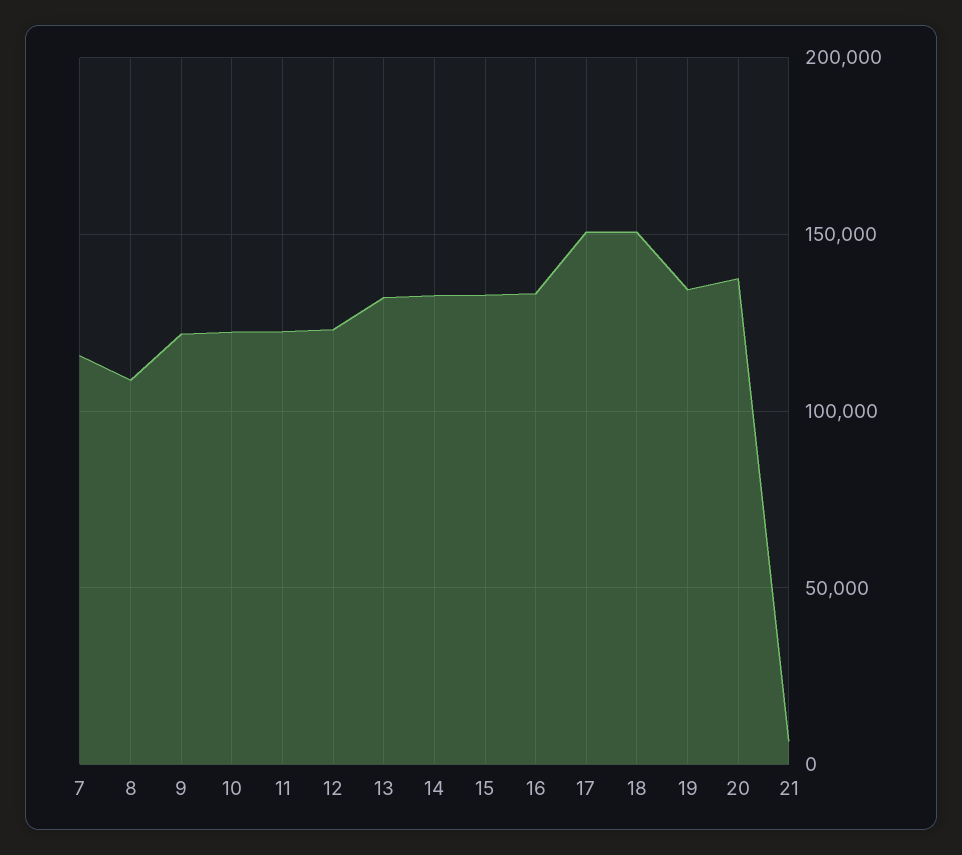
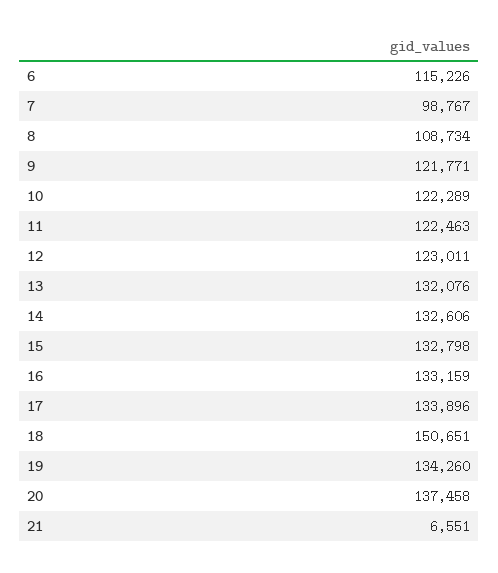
  {
-   "7": 115000,
+   "7": 98767,
    "8": 108734,
    "9": 121771,
    "10": 122289,
    "11": 122463,
    "12": 123011,
    "13": 132076,
    "14": 132606,
    "15": 132798,
    "16": 133159,
-   "17": 150000,
+   "17": 133896,
    "18": 150651,
    "19": 134260,
    "20": 137458,
-   "21": 6551
+   "21": 6551,
+   "6": 115226
  }

